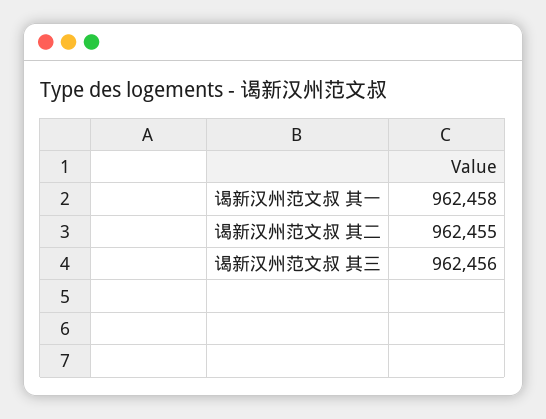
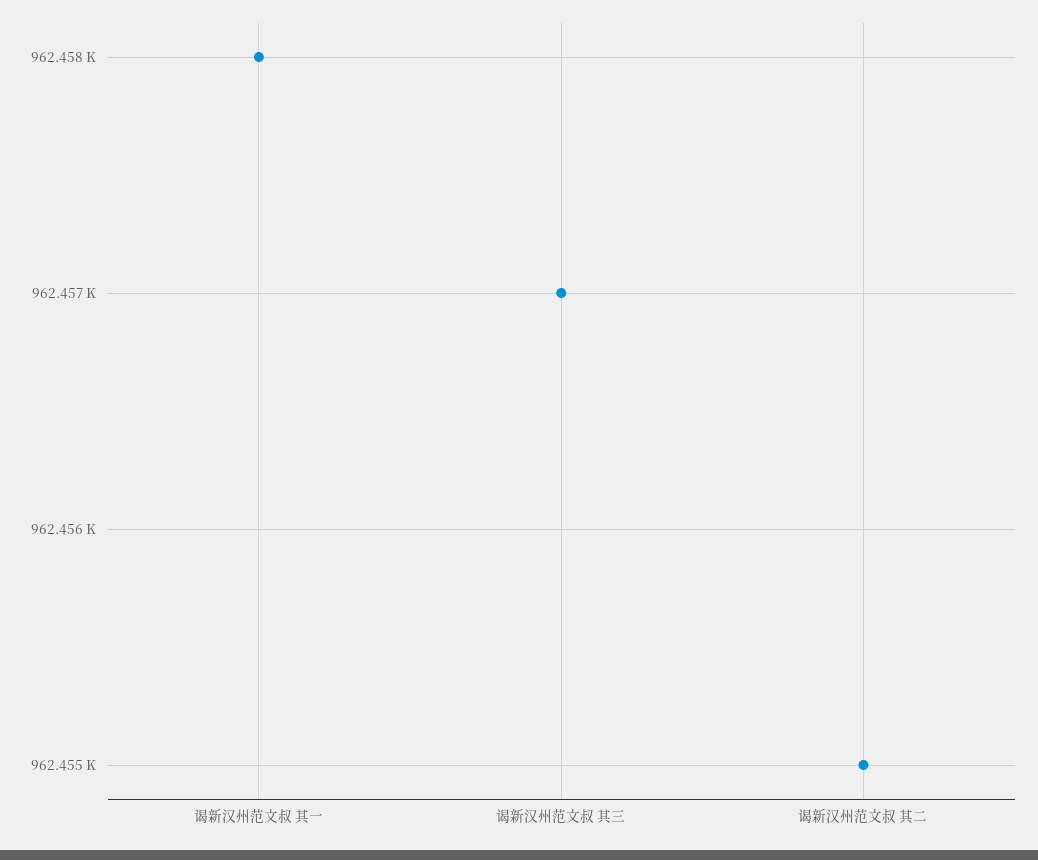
  {
    "谒新汉州范文叔 其一": 962458,
    "谒新汉州范文叔 其二": 962455,
-   "谒新汉州范文叔 其三": 962456
+   "谒新汉州范文叔 其三": 962457
  }

